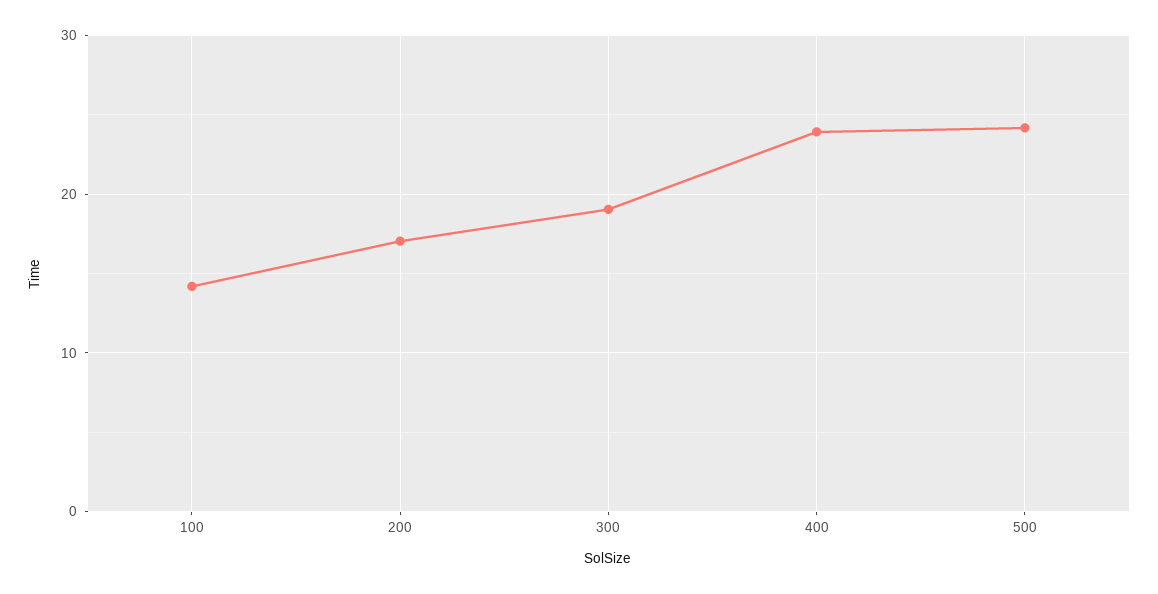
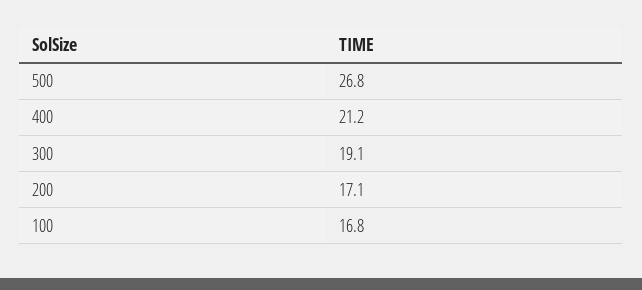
  {
-   "100": 14,
+   "100": 16.8,
    "200": 17.1,
    "300": 19.1,
-   "400": 24,
+   "400": 21.2,
-   "500": 24
+   "500": 26.8
  }

